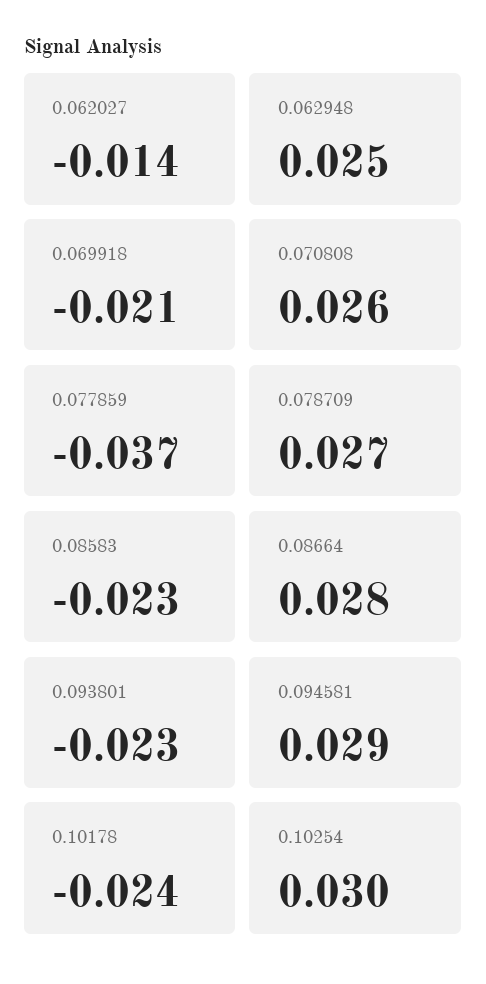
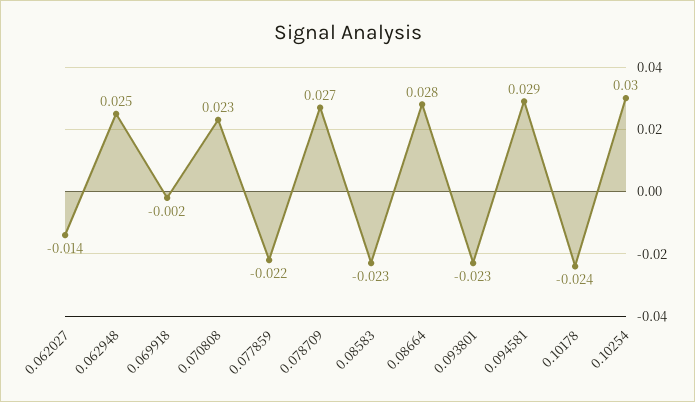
  {
    "0.062027": -0.014,
    "0.062948": 0.025,
-   "0.069918": -0.021,
+   "0.069918": -0.002,
-   "0.070808": 0.026,
+   "0.070808": 0.023,
-   "0.077859": -0.037,
+   "0.077859": -0.022,
    "0.078709": 0.027,
    "0.08583": -0.023,
    "0.08664": 0.028,
    "0.093801": -0.023,
    "0.094581": 0.029,
    "0.10178": -0.024,
    "0.10254": 0.03
  }

